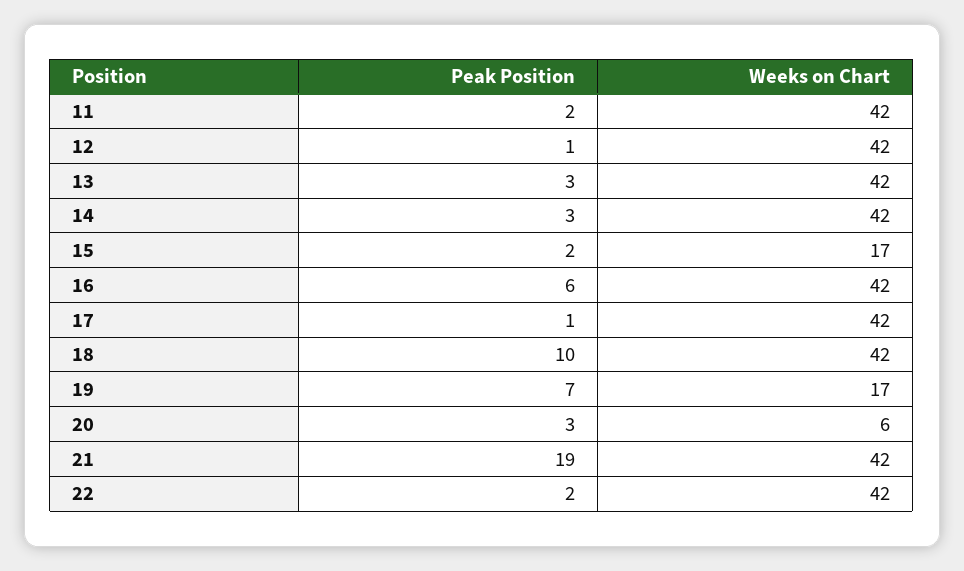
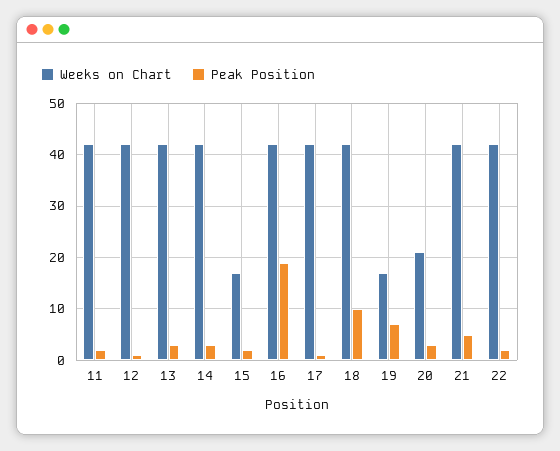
  {
    "Peak Position": {
      "11": 2,
      "12": 1,
      "13": 3,
      "14": 3,
      "15": 2,
-     "16": 6,
+     "16": 20,
      "17": 1,
      "18": 10,
      "19": 7,
      "20": 3,
-     "21": 19,
+     "21": 5,
      "22": 2
    },
    "Weeks on Chart": {
      "11": 42,
      "12": 42,
      "13": 42,
      "14": 42,
      "15": 17,
      "16": 42,
      "17": 42,
      "18": 42,
      "19": 17,
-     "20": 6,
+     "20": 20,
      "21": 42,
      "22": 42
    }
  }

